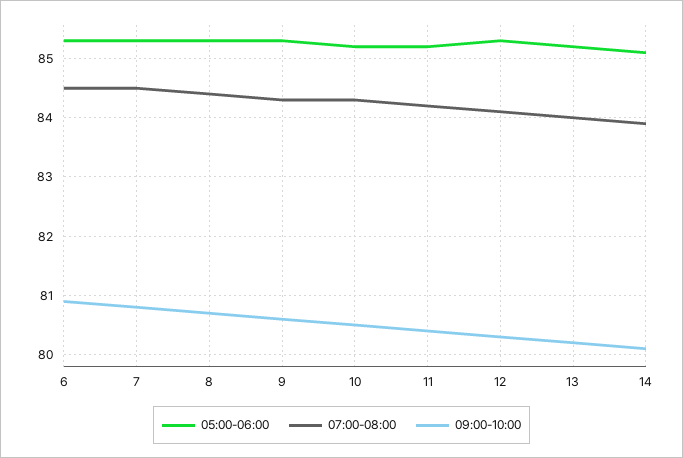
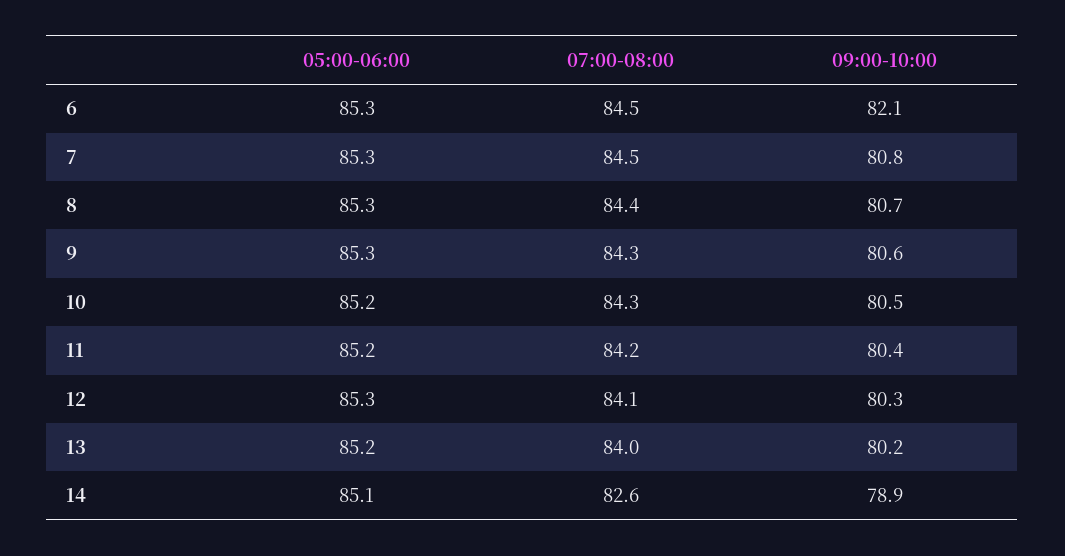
  {
    "05:00-06:00": {
      "6": 85.3,
      "7": 85.3,
      "8": 85.3,
      "9": 85.3,
      "10": 85.2,
      "11": 85.2,
      "12": 85.3,
      "13": 85.2,
      "14": 85.1
    },
    "07:00-08:00": {
      "6": 84.5,
      "7": 84.5,
      "8": 84.4,
      "9": 84.3,
      "10": 84.3,
      "11": 84.2,
      "12": 84.1,
      "13": 84,
-     "14": 84
+     "14": 82.6
    },
    "09:00-10:00": {
-     "6": 81,
+     "6": 82.1,
      "7": 80.8,
      "8": 80.7,
      "9": 80.6,
      "10": 80.5,
      "11": 80.4,
      "12": 80.3,
      "13": 80.2,
-     "14": 80
+     "14": 78.9
    }
  }

